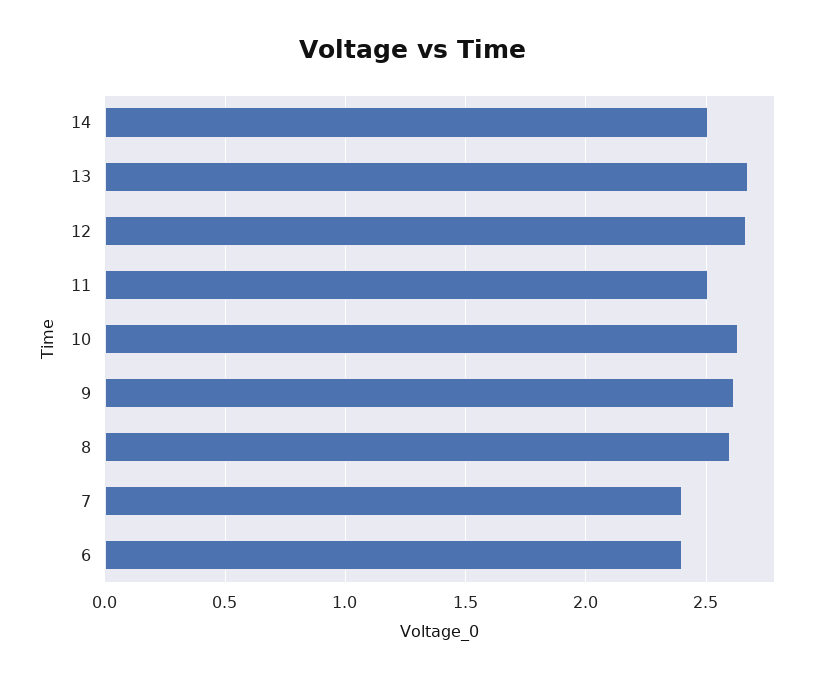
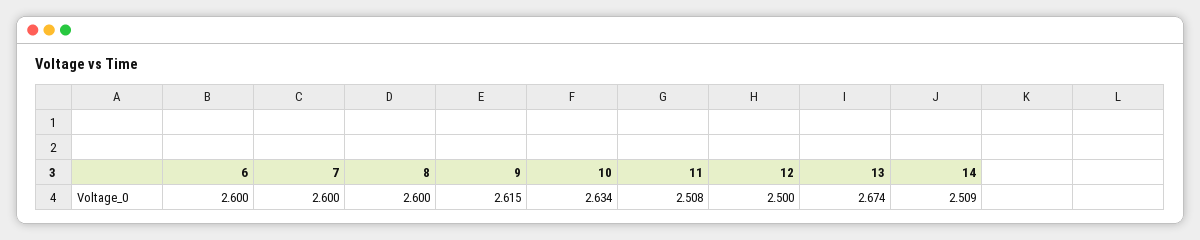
  {
    "14": 2.509,
    "13": 2.674,
-   "12": 2.65,
+   "12": 2.5,
    "11": 2.508,
    "10": 2.634,
    "9": 2.615,
    "8": 2.6,
-   "7": 2.4,
+   "7": 2.6,
-   "6": 2.4
+   "6": 2.6
  }

